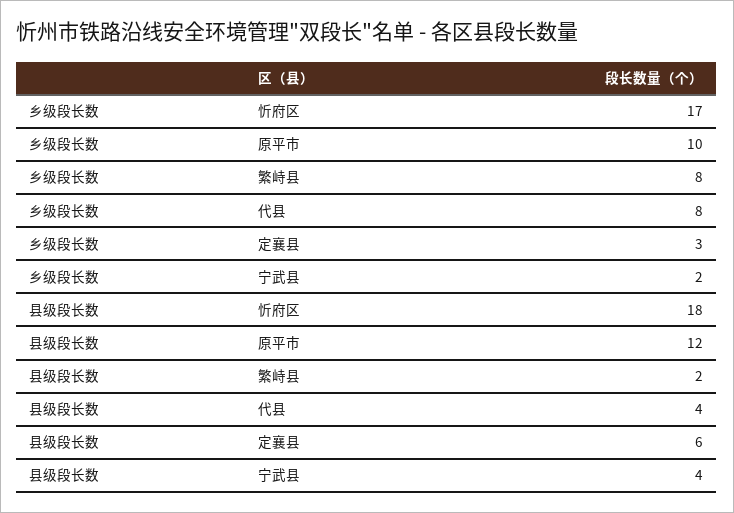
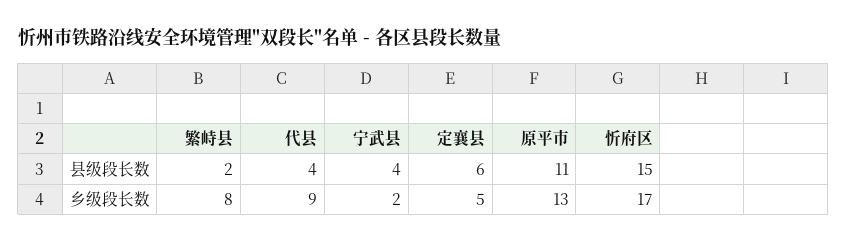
  {
    "乡级段长数": {
      "忻府区": 17,
-     "原平市": 10,
+     "原平市": 13,
      "繁峙县": 8,
-     "代县": 8,
+     "代县": 9,
-     "定襄县": 3,
+     "定襄县": 5,
      "宁武县": 2
    },
    "县级段长数": {
-     "忻府区": 18,
+     "忻府区": 15,
-     "原平市": 12,
+     "原平市": 11,
      "繁峙县": 2,
      "代县": 4,
      "定襄县": 6,
      "宁武县": 4
    }
  }

